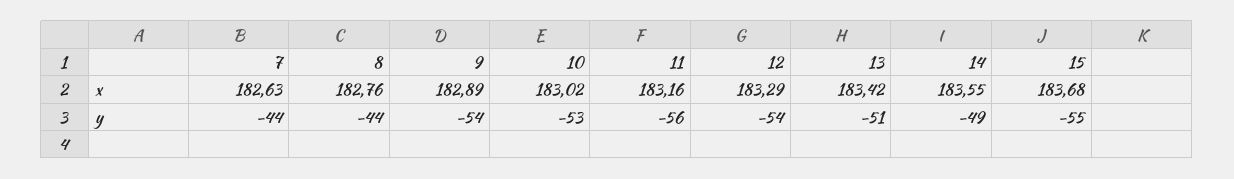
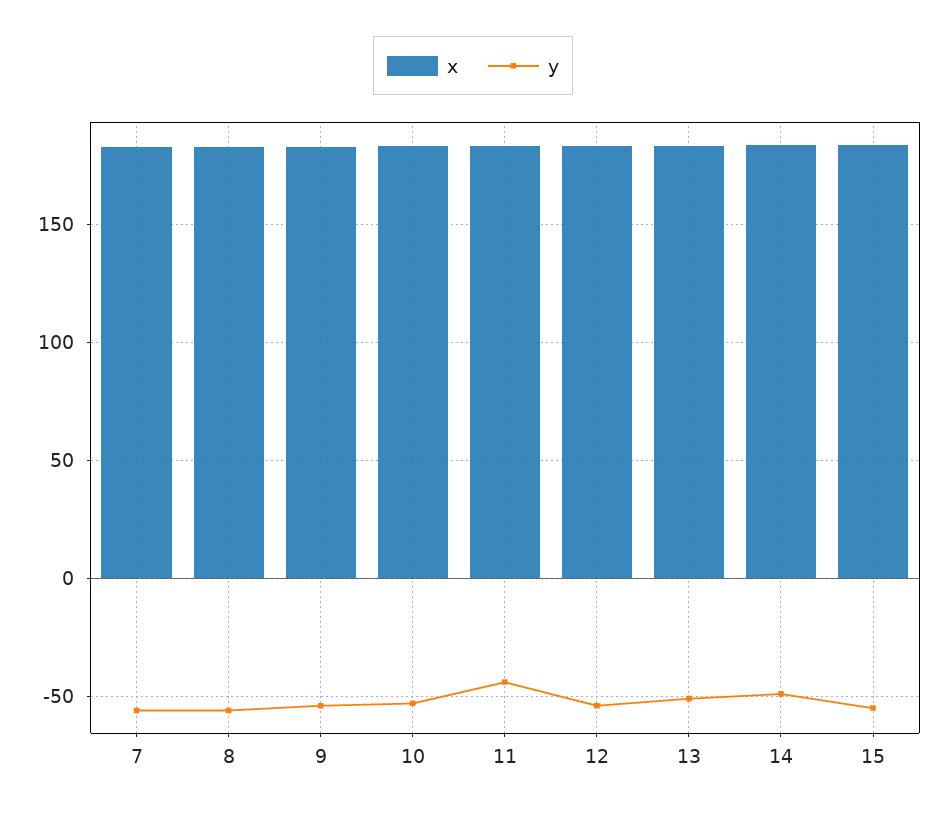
  {
    "x": {
      "7": 182.63,
      "8": 182.76,
      "9": 182.89,
      "10": 183.02,
      "11": 183.16,
      "12": 183.29,
      "13": 183.42,
      "14": 183.55,
      "15": 183.68
    },
    "y": {
-     "7": -44,
+     "7": -55,
-     "8": -44,
+     "8": -55,
      "9": -54,
      "10": -53,
-     "11": -56,
+     "11": -45,
      "12": -54,
      "13": -51,
      "14": -49,
      "15": -55
    }
  }

